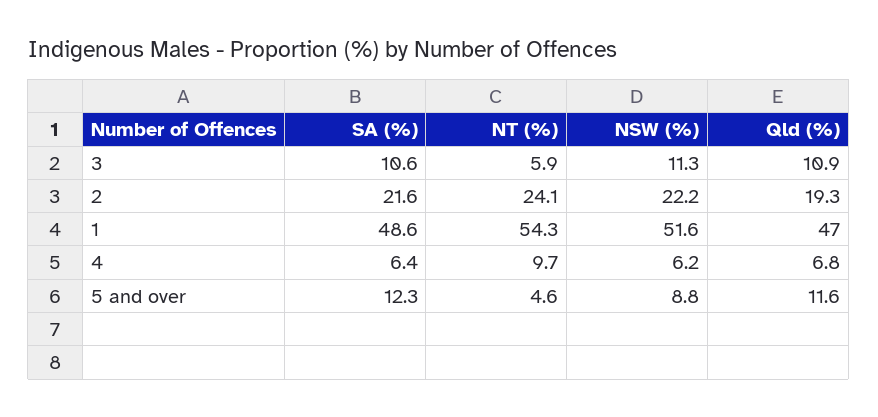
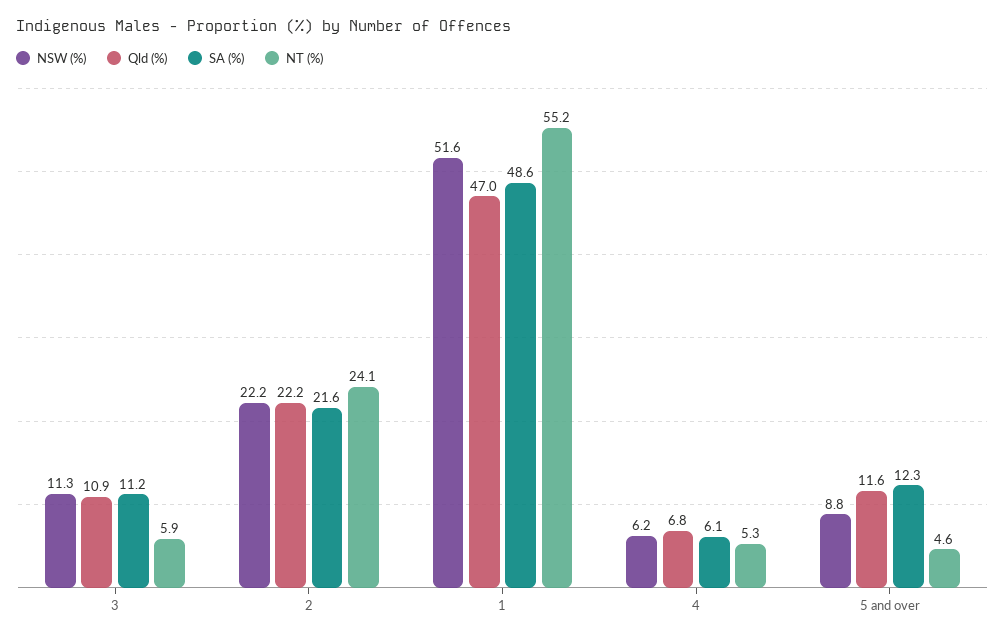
  {
    "SA (%)": {
-     "3": 10.6,
+     "3": 11.2,
      "2": 21.6,
      "1": 48.6,
-     "4": 6.4,
+     "4": 6.1,
      "5 and over": 12.3
    },
    "NT (%)": {
      "3": 5.9,
      "2": 24.1,
-     "1": 54.3,
+     "1": 55.2,
-     "4": 9.7,
+     "4": 5.3,
      "5 and over": 4.6
    },
    "NSW (%)": {
      "3": 11.3,
      "2": 22.2,
      "1": 51.6,
      "4": 6.2,
      "5 and over": 8.8
    },
    "Qld (%)": {
      "3": 10.9,
-     "2": 19.3,
+     "2": 22.2,
      "1": 47,
      "4": 6.8,
      "5 and over": 11.6
    }
  }

